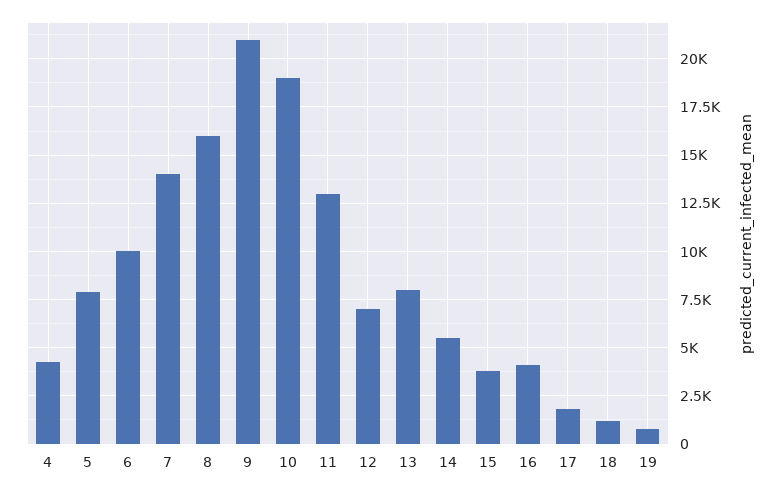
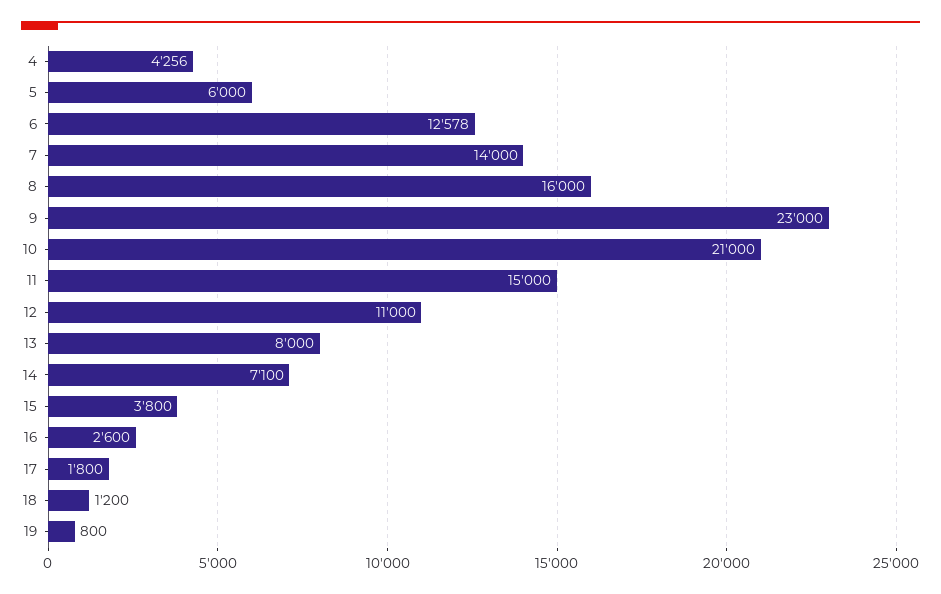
  {
    "4": 4256,
-   "5": 8000,
+   "5": 6000,
-   "6": 10000,
+   "6": 12578,
    "7": 14000,
    "8": 16000,
-   "9": 21000,
+   "9": 23000,
-   "10": 19000,
+   "10": 21000,
-   "11": 13000,
+   "11": 15000,
-   "12": 7000,
+   "12": 11000,
    "13": 8000,
-   "14": 5500,
+   "14": 7100,
    "15": 3800,
-   "16": 4000,
+   "16": 2600,
    "17": 1800,
    "18": 1200,
    "19": 800
  }

